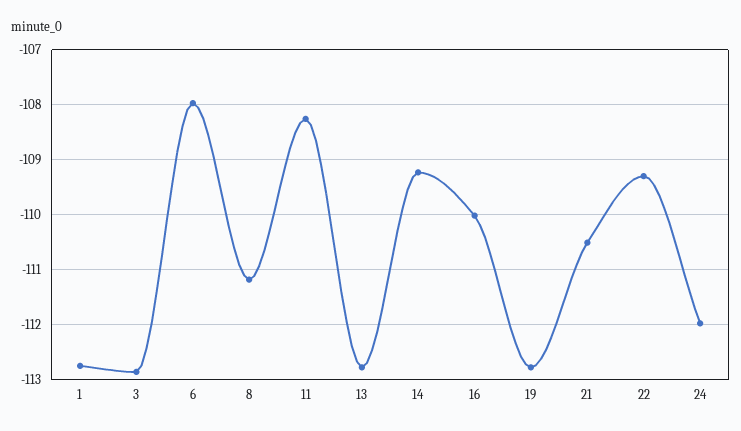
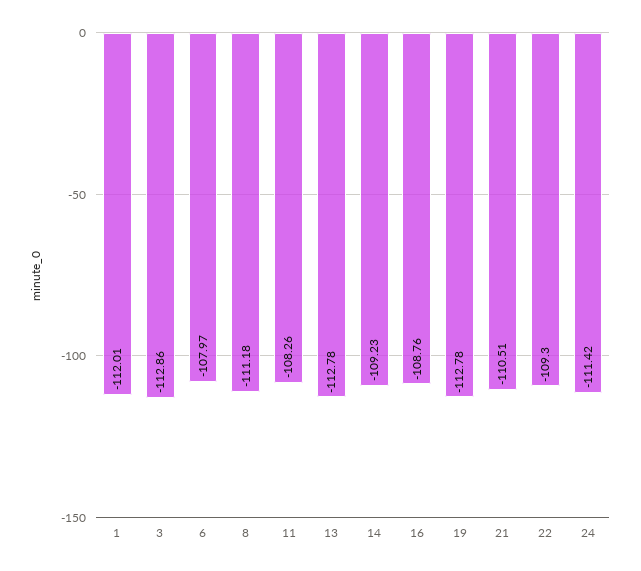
  {
-   "1": -112.8,
+   "1": -112.01,
    "3": -112.86,
    "6": -107.97,
    "8": -111.18,
    "11": -108.26,
    "13": -112.78,
    "14": -109.23,
-   "16": -110,
+   "16": -108.76,
    "19": -112.78,
    "21": -110.51,
    "22": -109.3,
-   "24": -112
+   "24": -111.42
  }

